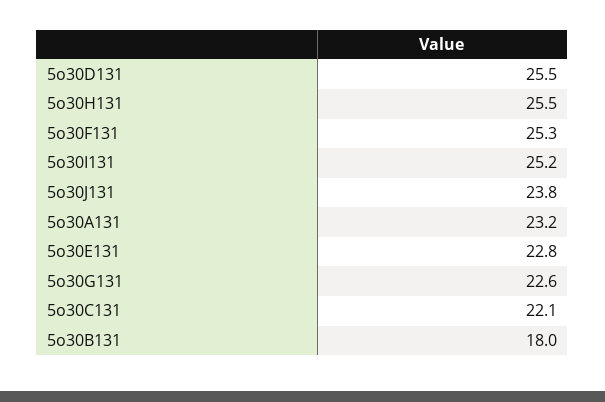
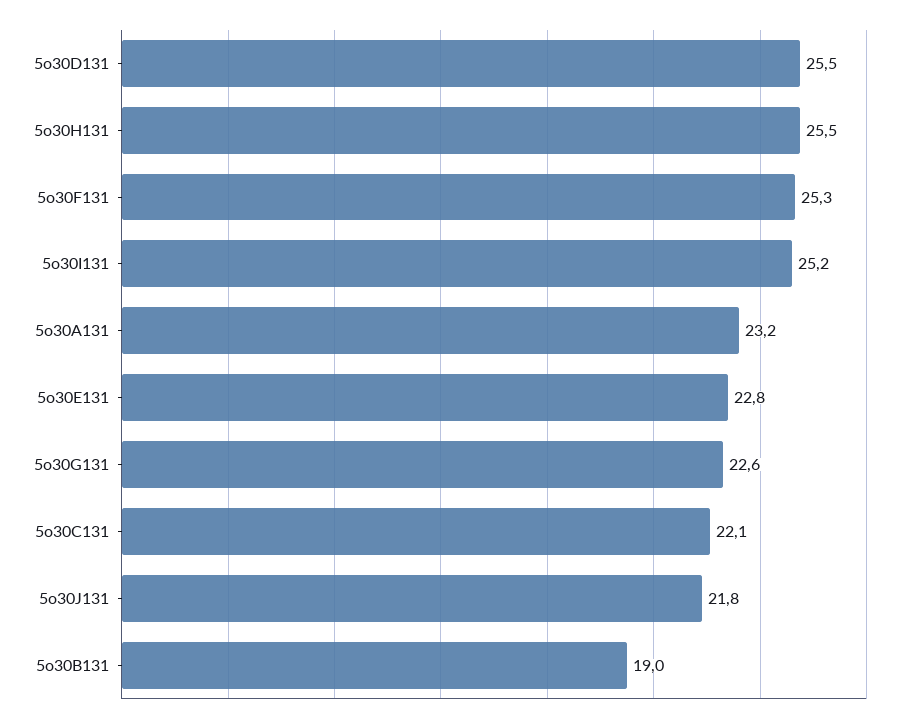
  {
    "5o30D131": 25.5,
    "5o30H131": 25.5,
    "5o30F131": 25.3,
    "5o30I131": 25.2,
-   "5o30J131": 23.8,
+   "5o30J131": 21.8,
    "5o30A131": 23.2,
    "5o30E131": 22.8,
    "5o30G131": 22.6,
    "5o30C131": 22.1,
-   "5o30B131": 18
+   "5o30B131": 19
  }

